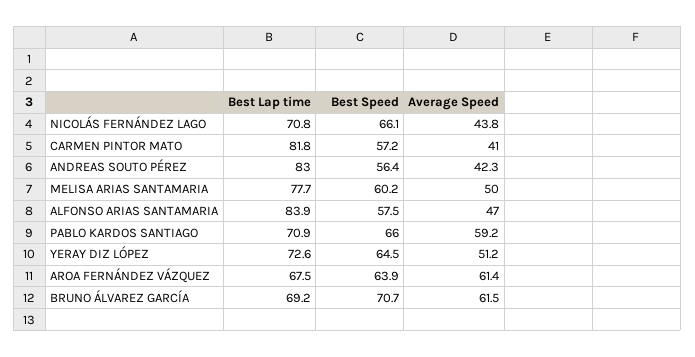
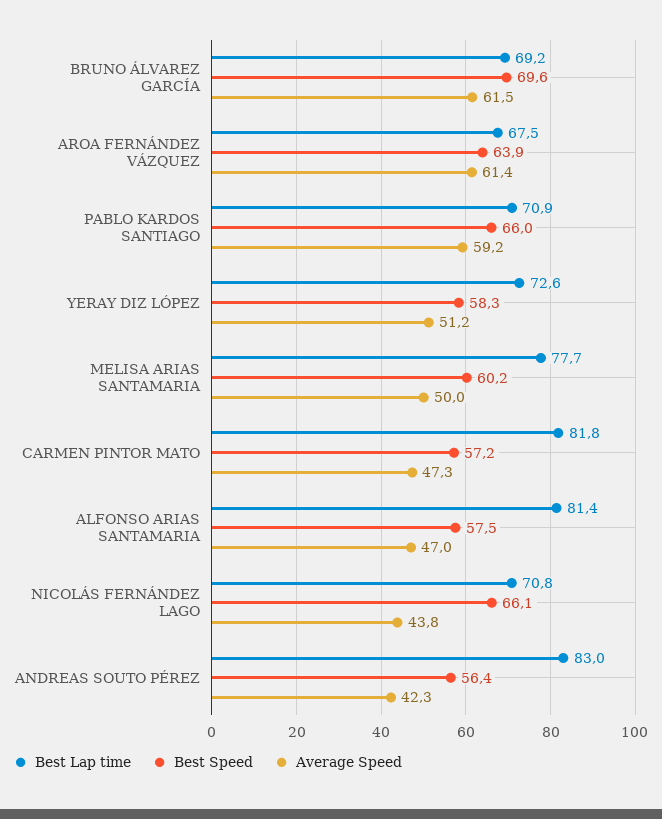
  {
    "Best Lap time": {
      "NICOLÁS FERNÁNDEZ LAGO": 70.8,
      "CARMEN PINTOR MATO": 81.8,
      "ANDREAS SOUTO PÉREZ": 83,
      "MELISA ARIAS SANTAMARIA": 77.7,
-     "ALFONSO ARIAS SANTAMARIA": 83.9,
+     "ALFONSO ARIAS SANTAMARIA": 81.4,
      "PABLO KARDOS SANTIAGO": 70.9,
      "YERAY DIZ LÓPEZ": 72.6,
      "AROA FERNÁNDEZ VÁZQUEZ": 67.5,
      "BRUNO ÁLVAREZ GARCÍA": 69.2
    },
    "Best Speed": {
      "NICOLÁS FERNÁNDEZ LAGO": 66.1,
      "CARMEN PINTOR MATO": 57.2,
      "ANDREAS SOUTO PÉREZ": 56.4,
      "MELISA ARIAS SANTAMARIA": 60.2,
      "ALFONSO ARIAS SANTAMARIA": 57.5,
      "PABLO KARDOS SANTIAGO": 66,
-     "YERAY DIZ LÓPEZ": 64.5,
+     "YERAY DIZ LÓPEZ": 58.3,
      "AROA FERNÁNDEZ VÁZQUEZ": 63.9,
-     "BRUNO ÁLVAREZ GARCÍA": 70.7
+     "BRUNO ÁLVAREZ GARCÍA": 69.6
    },
    "Average Speed": {
      "NICOLÁS FERNÁNDEZ LAGO": 43.8,
-     "CARMEN PINTOR MATO": 41,
+     "CARMEN PINTOR MATO": 47.3,
      "ANDREAS SOUTO PÉREZ": 42.3,
      "MELISA ARIAS SANTAMARIA": 50,
      "ALFONSO ARIAS SANTAMARIA": 47,
      "PABLO KARDOS SANTIAGO": 59.2,
      "YERAY DIZ LÓPEZ": 51.2,
      "AROA FERNÁNDEZ VÁZQUEZ": 61.4,
      "BRUNO ÁLVAREZ GARCÍA": 61.5
    }
  }

